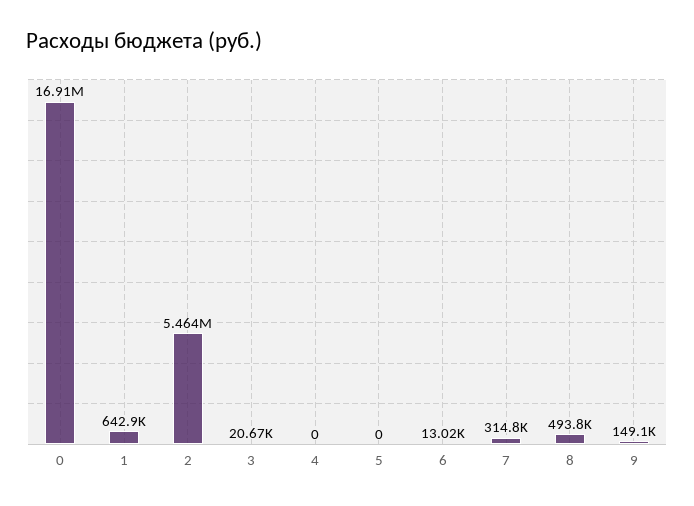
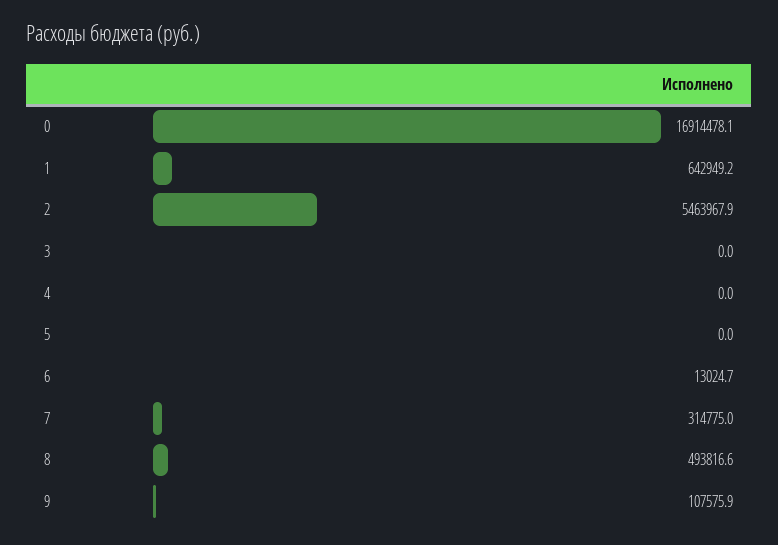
  {
    "0": 16914478.1,
    "1": 642949.2,
    "2": 5463967.9,
-   "3": 20670,
+   "3": 0,
    "4": 0,
    "5": 0,
    "6": 13024.7,
    "7": 314775,
    "8": 493816.6,
-   "9": 149100
+   "9": 107575.9
  }

